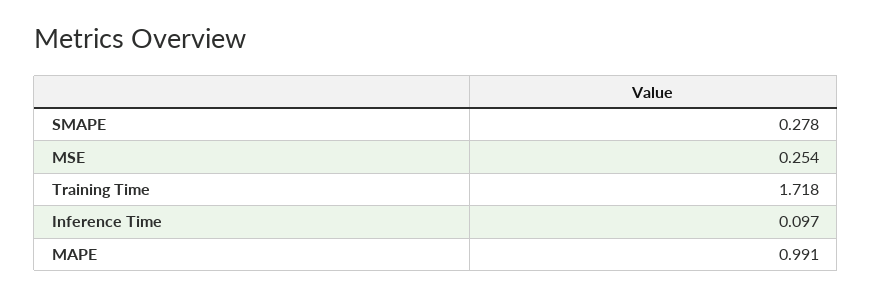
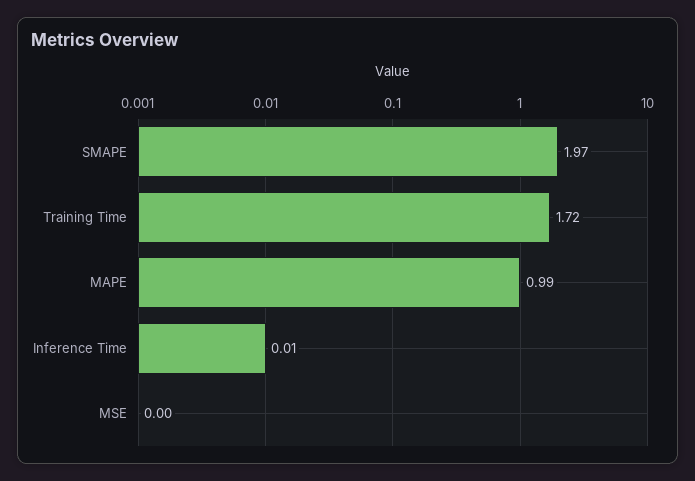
  {
-   "SMAPE": 0.278,
+   "SMAPE": 1.97,
-   "MSE": 0.254,
+   "MSE": 0,
    "Training Time": 1.718,
-   "Inference Time": 0.097,
+   "Inference Time": 0.01,
    "MAPE": 0.991
  }

